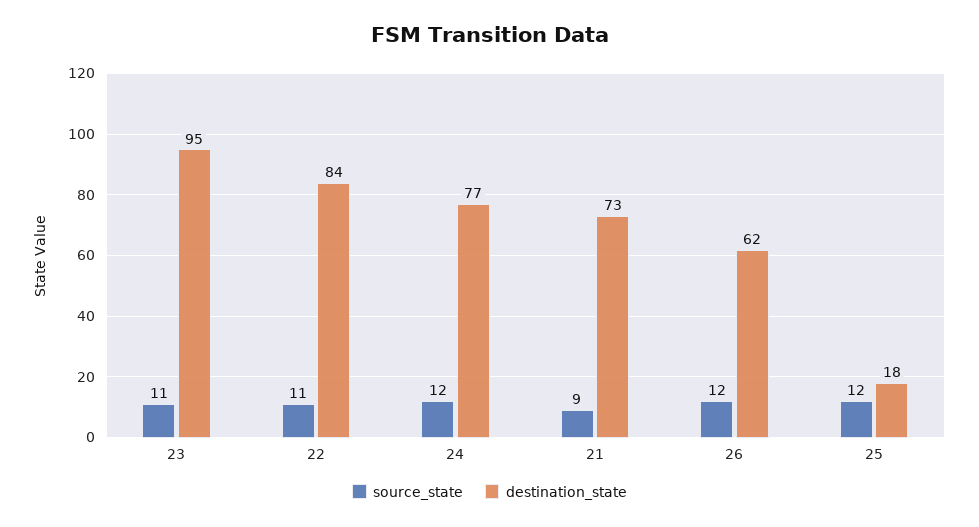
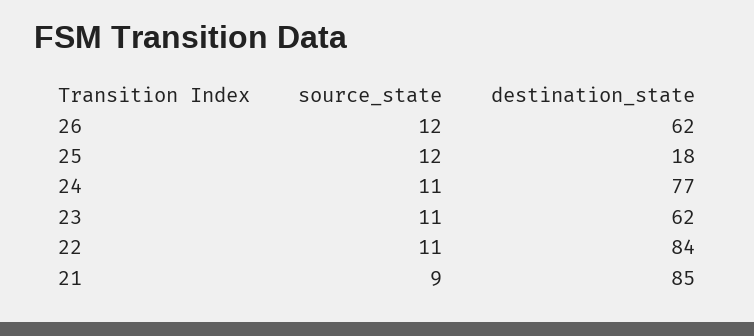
  {
    "source_state": {
      "23": 11,
      "22": 11,
-     "24": 12,
+     "24": 11,
      "21": 9,
      "26": 12,
      "25": 12
    },
    "destination_state": {
-     "23": 95,
+     "23": 62,
      "22": 84,
      "24": 77,
-     "21": 73,
+     "21": 85,
      "26": 62,
      "25": 18
    }
  }

